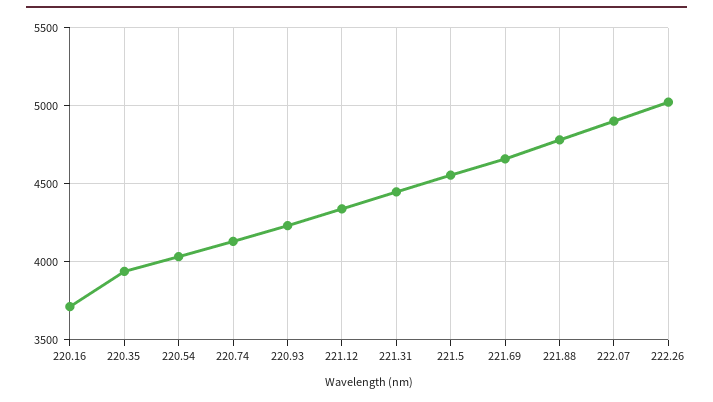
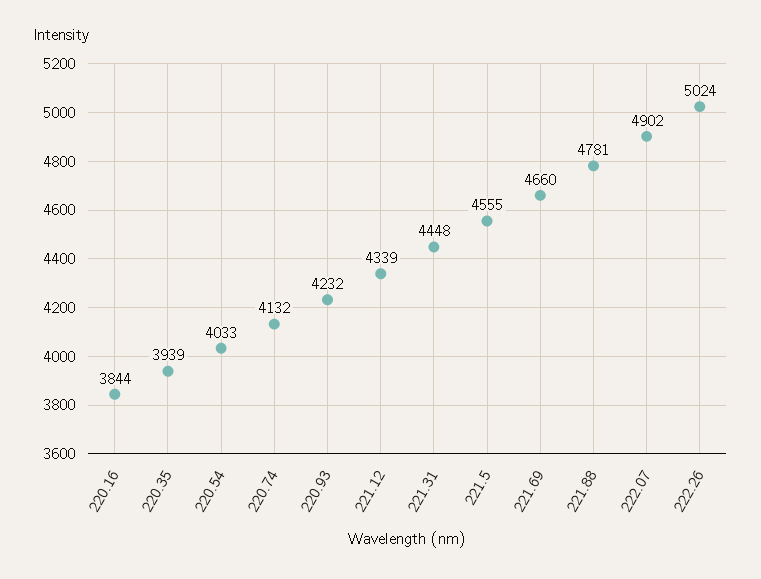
  {
-   "220.16": 3700,
+   "220.16": 3844,
    "220.35": 3939,
    "220.54": 4033,
    "220.74": 4132,
    "220.93": 4232,
    "221.12": 4339,
    "221.31": 4448,
    "221.5": 4555,
    "221.69": 4660,
    "221.88": 4781,
    "222.07": 4902,
    "222.26": 5024
  }

